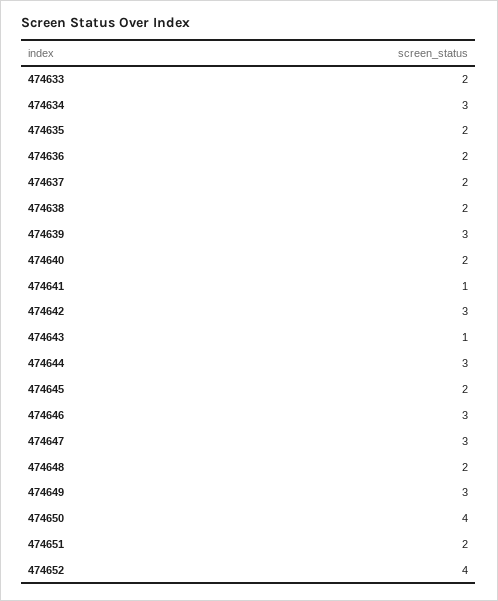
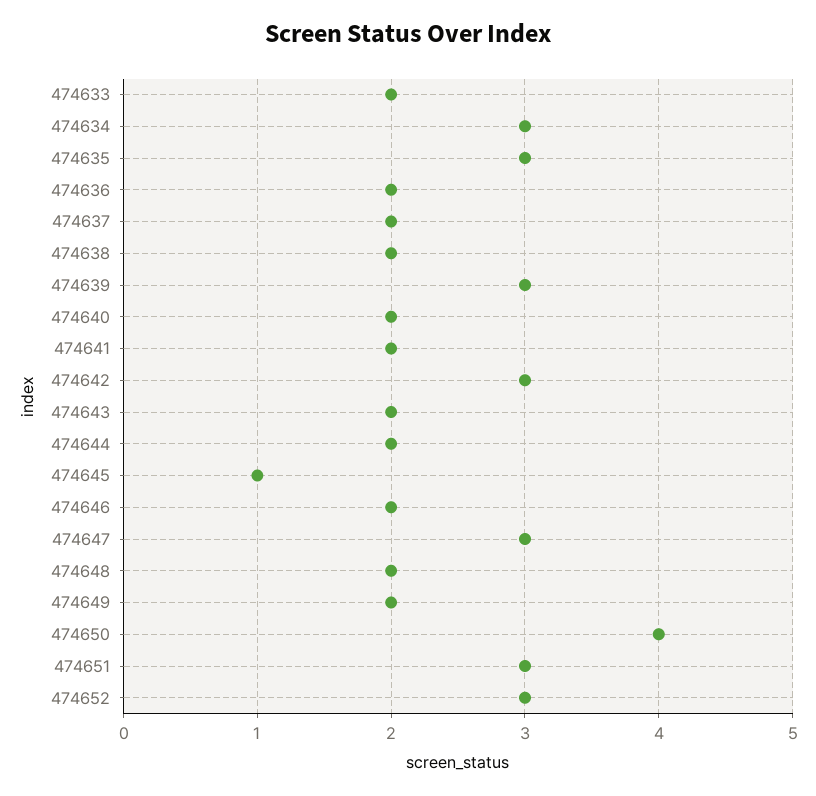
  {
    "474633": 2,
    "474634": 3,
-   "474635": 2,
+   "474635": 3,
    "474636": 2,
    "474637": 2,
    "474638": 2,
    "474639": 3,
    "474640": 2,
-   "474641": 1,
+   "474641": 2,
    "474642": 3,
-   "474643": 1,
+   "474643": 2,
-   "474644": 3,
+   "474644": 2,
-   "474645": 2,
+   "474645": 1,
-   "474646": 3,
+   "474646": 2,
    "474647": 3,
    "474648": 2,
-   "474649": 3,
+   "474649": 2,
    "474650": 4,
-   "474651": 2,
+   "474651": 3,
-   "474652": 4
+   "474652": 3
  }

